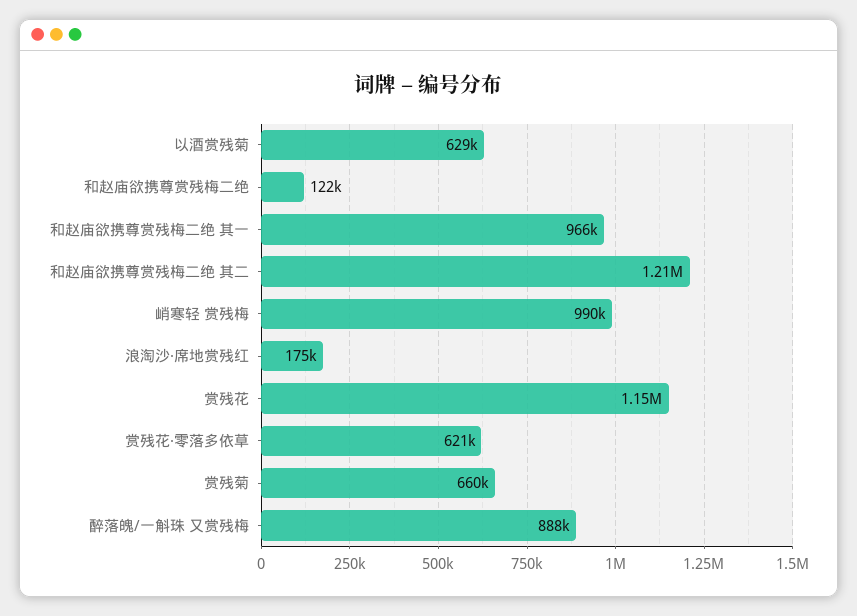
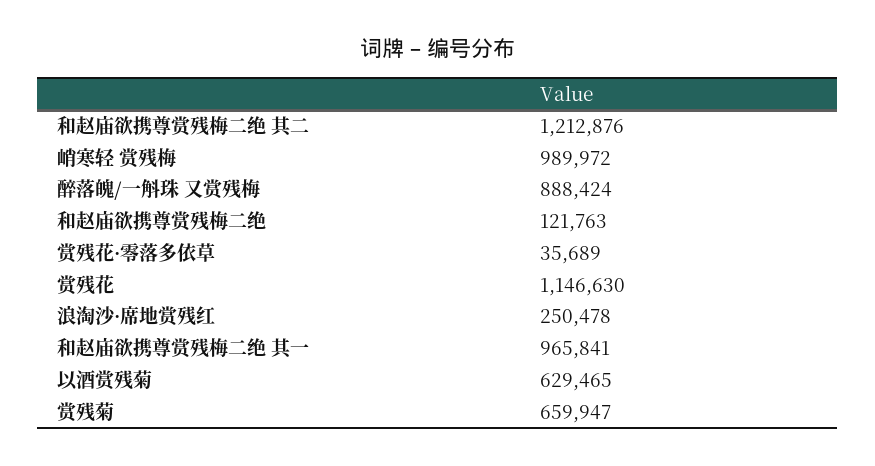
  {
    "以酒赏残菊": 629465,
    "和赵庙欲携尊赏残梅二绝": 121763,
    "和赵庙欲携尊赏残梅二绝 其一": 965841,
    "和赵庙欲携尊赏残梅二绝 其二": 1212876,
    "峭寒轻 赏残梅": 989972,
-   "浪淘沙·席地赏残红": 175000,
+   "浪淘沙·席地赏残红": 250478,
    "赏残花": 1146630,
-   "赏残花·零落多依草": 621000,
+   "赏残花·零落多依草": 35689,
    "赏残菊": 659947,
    "醉落魄/一斛珠 又赏残梅": 888424
  }

